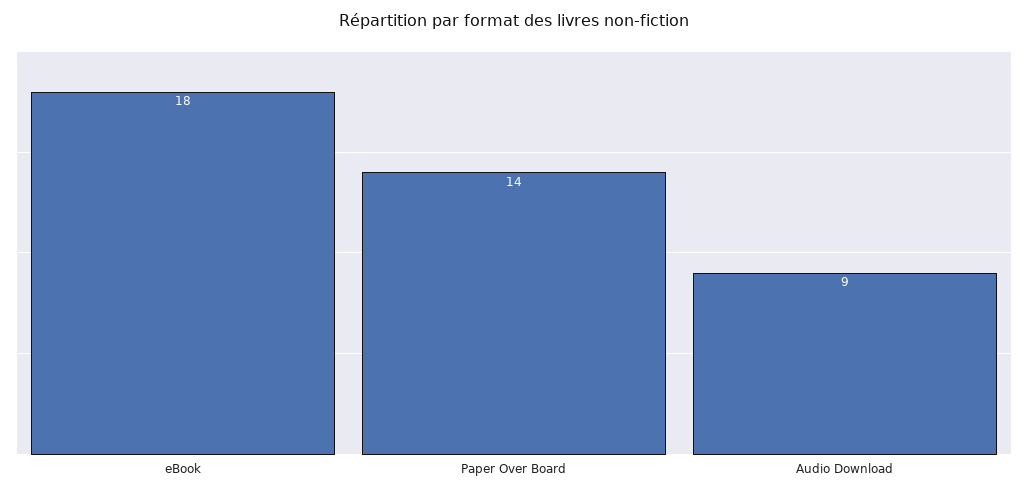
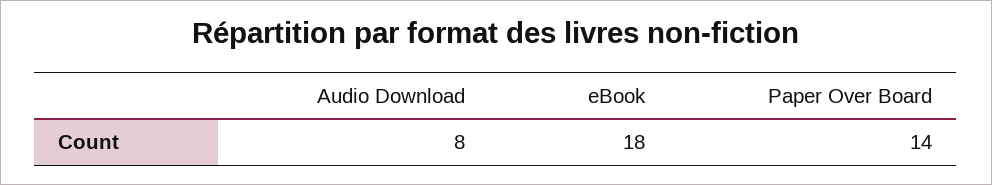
  {
    "eBook": 18,
    "Paper Over Board": 14,
-   "Audio Download": 9
+   "Audio Download": 8
  }

